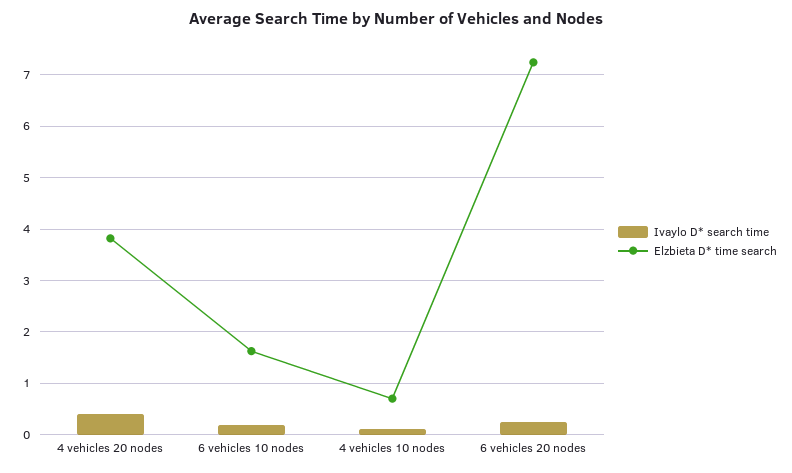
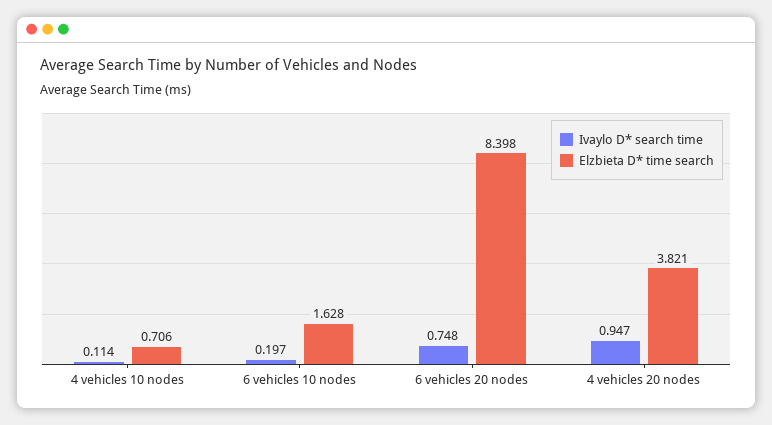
  {
    "Ivaylo D* search time": {
-     "4 vehicles 20 nodes": 0.4,
+     "4 vehicles 20 nodes": 0.947,
      "6 vehicles 10 nodes": 0.197,
      "4 vehicles 10 nodes": 0.114,
-     "6 vehicles 20 nodes": 0.2
+     "6 vehicles 20 nodes": 0.748
    },
    "Elzbieta D* time search": {
      "4 vehicles 20 nodes": 3.821,
      "6 vehicles 10 nodes": 1.628,
      "4 vehicles 10 nodes": 0.706,
-     "6 vehicles 20 nodes": 7.2
+     "6 vehicles 20 nodes": 8.398
    }
  }

